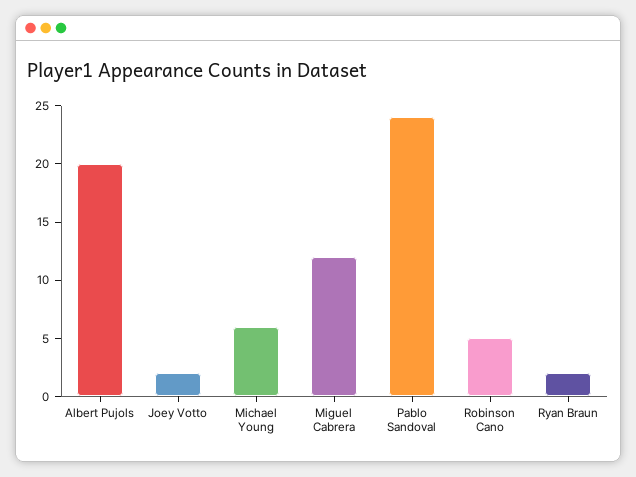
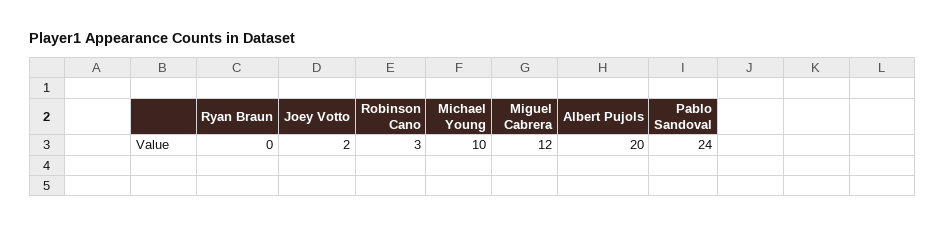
  {
    "Albert Pujols": 20,
    "Joey Votto": 2,
-   "Michael Young": 6,
+   "Michael Young": 10,
    "Miguel Cabrera": 12,
    "Pablo Sandoval": 24,
-   "Robinson Cano": 5,
+   "Robinson Cano": 3,
-   "Ryan Braun": 2
+   "Ryan Braun": 0
  }

